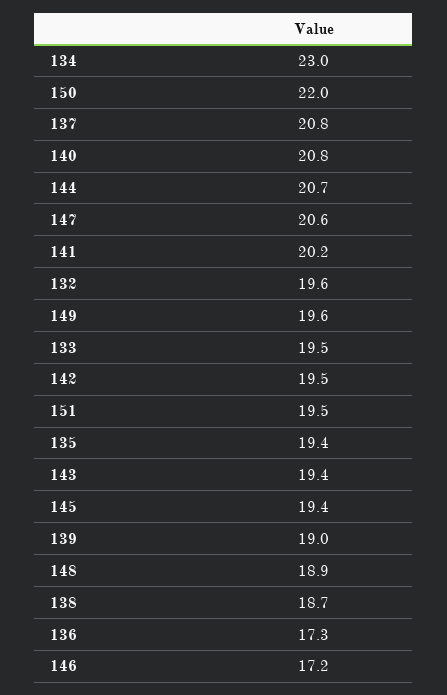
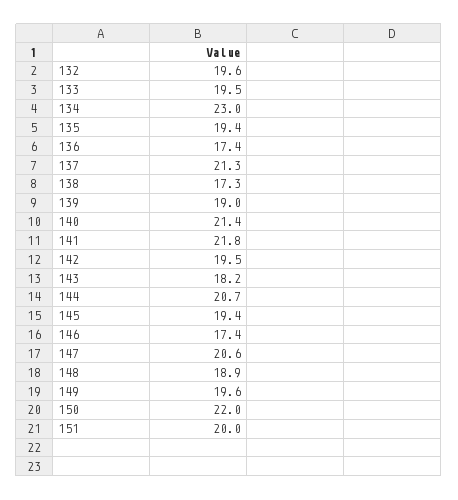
  {
    "134": 23,
    "150": 22,
-   "137": 20.8,
+   "137": 21.3,
-   "140": 20.8,
+   "140": 21.4,
    "144": 20.7,
    "147": 20.6,
-   "141": 20.2,
+   "141": 21.8,
    "132": 19.6,
    "149": 19.6,
    "133": 19.5,
    "142": 19.5,
-   "151": 19.5,
+   "151": 20,
    "135": 19.4,
-   "143": 19.4,
+   "143": 18.2,
    "145": 19.4,
    "139": 19,
    "148": 18.9,
-   "138": 18.7,
+   "138": 17.3,
-   "136": 17.3,
+   "136": 17.4,
-   "146": 17.2
+   "146": 17.4
  }

